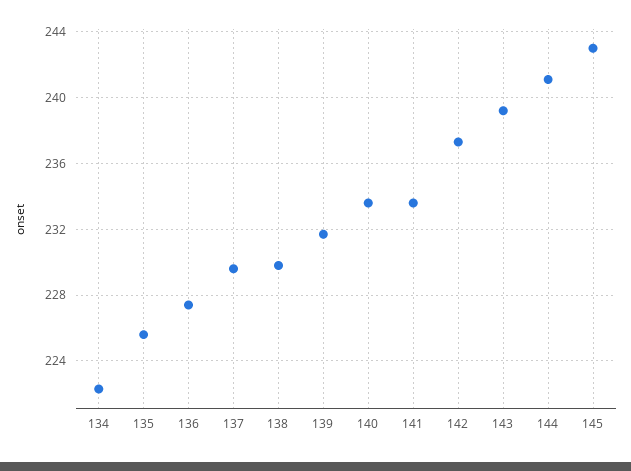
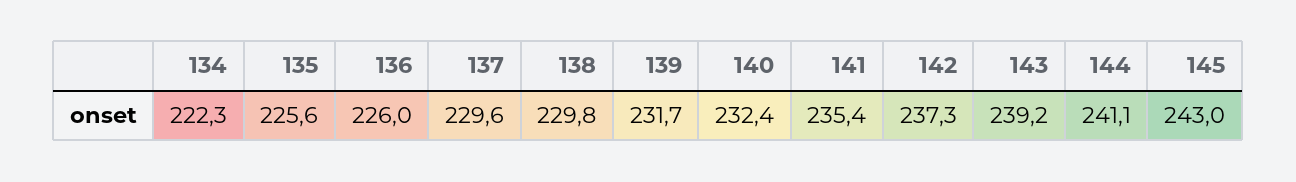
  {
    "134": 222.3,
    "135": 225.6,
-   "136": 227.5,
+   "136": 226,
    "137": 229.6,
    "138": 229.8,
    "139": 231.7,
-   "140": 233.5,
+   "140": 232.4,
-   "141": 233.5,
+   "141": 235.4,
    "142": 237.3,
    "143": 239.2,
    "144": 241.1,
    "145": 243
  }

